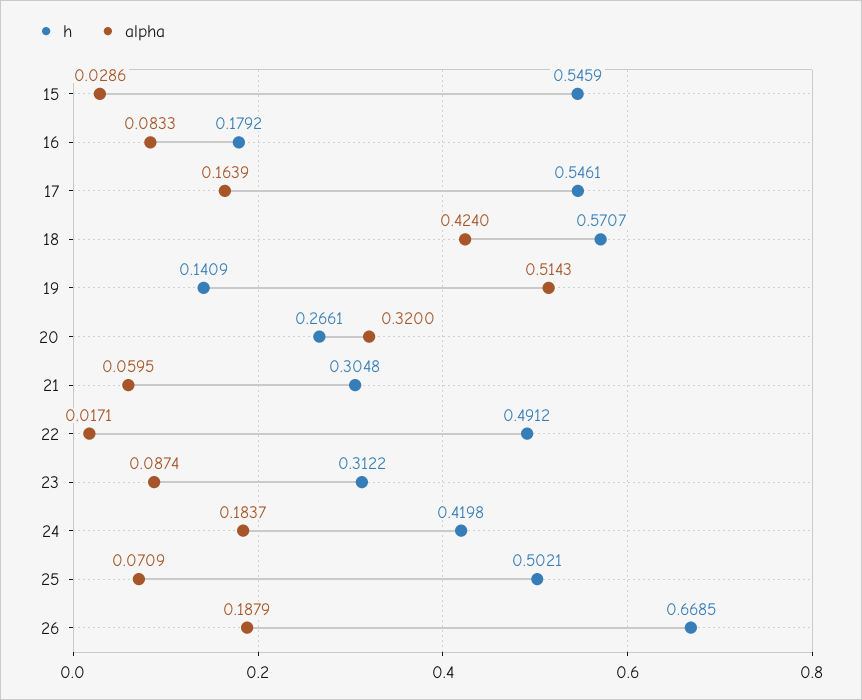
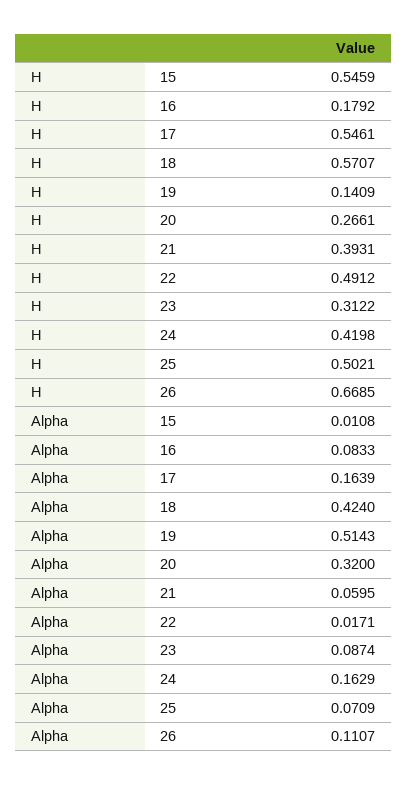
  {
    "h": {
      "15": 0.5459,
      "16": 0.1792,
      "17": 0.5461,
      "18": 0.5707,
      "19": 0.1409,
      "20": 0.2661,
-     "21": 0.3048,
+     "21": 0.3931,
      "22": 0.4912,
      "23": 0.3122,
      "24": 0.4198,
      "25": 0.5021,
      "26": 0.6685
    },
    "alpha": {
-     "15": 0.0286,
+     "15": 0.0108,
      "16": 0.0833,
      "17": 0.1639,
      "18": 0.424,
      "19": 0.5143,
      "20": 0.32,
      "21": 0.0595,
      "22": 0.0171,
      "23": 0.0874,
-     "24": 0.1837,
+     "24": 0.1629,
      "25": 0.0709,
-     "26": 0.1879
+     "26": 0.1107
    }
  }

